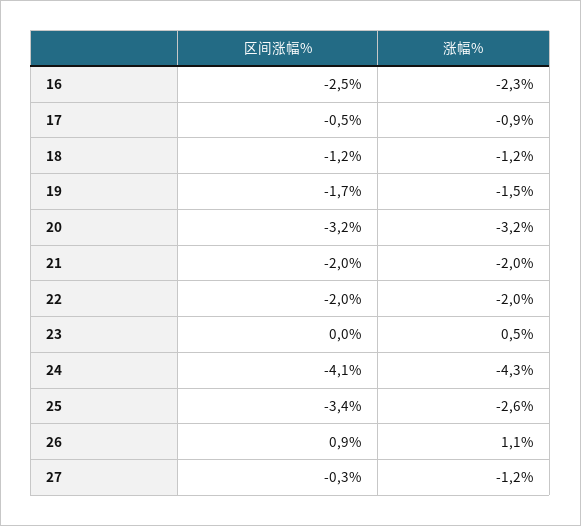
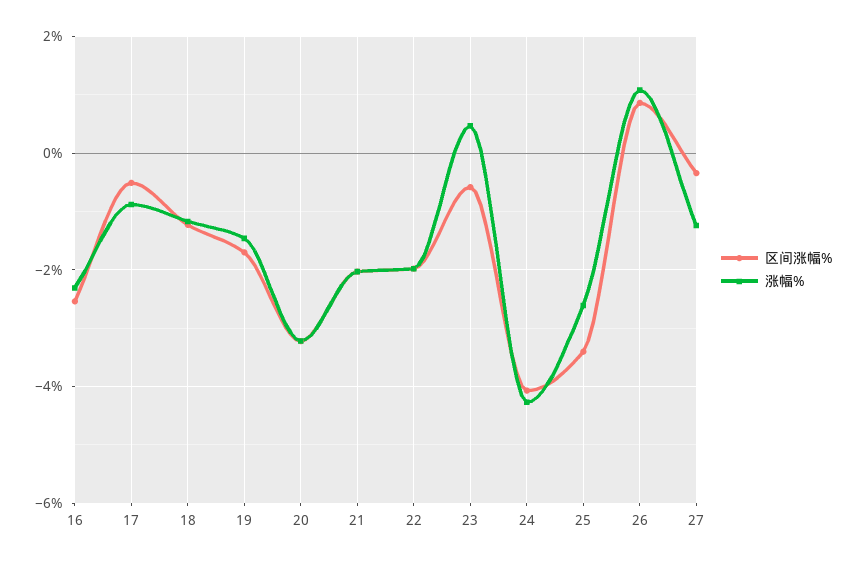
  {
    "区间涨幅%": {
      "16": -2.5,
      "17": -0.5,
      "18": -1.2,
      "19": -1.7,
      "20": -3.2,
      "21": -2,
      "22": -2,
-     "23": 0,
+     "23": -0.6,
      "24": -4.1,
      "25": -3.4,
      "26": 0.9,
      "27": -0.3
    },
    "涨幅%": {
      "16": -2.3,
      "17": -0.9,
      "18": -1.2,
      "19": -1.5,
      "20": -3.2,
      "21": -2,
      "22": -2,
      "23": 0.5,
      "24": -4.3,
      "25": -2.6,
      "26": 1.1,
      "27": -1.2
    }
  }

